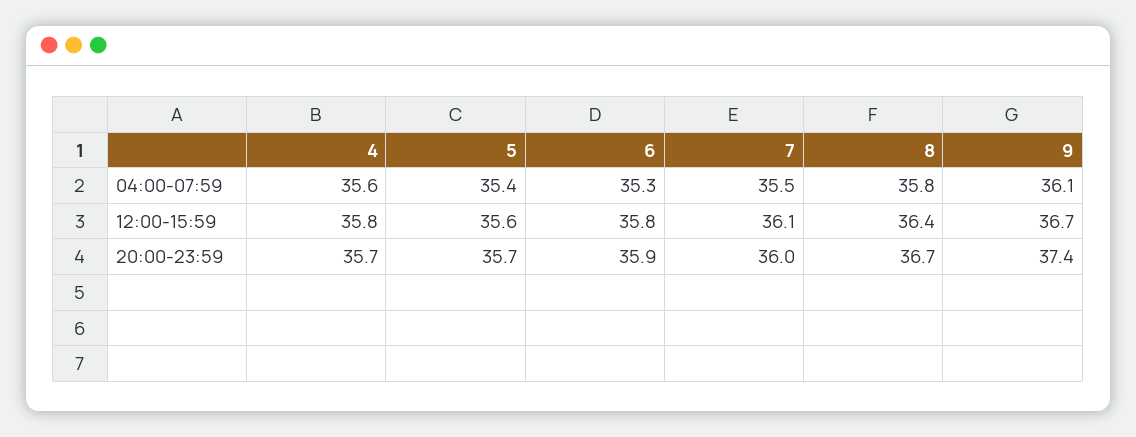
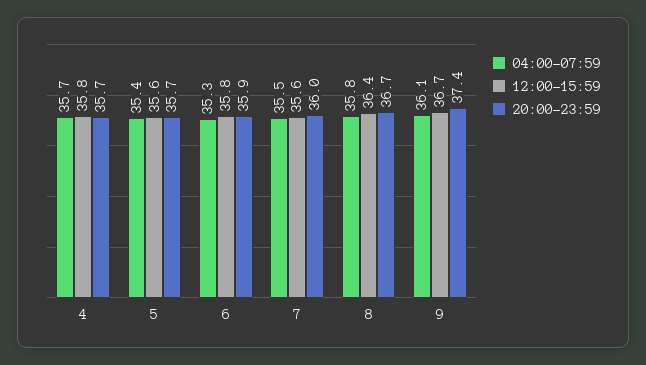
  {
    "04:00-07:59": {
-     "4": 35.6,
+     "4": 35.7,
      "5": 35.4,
      "6": 35.3,
      "7": 35.5,
      "8": 35.8,
      "9": 36.1
    },
    "12:00-15:59": {
      "4": 35.8,
      "5": 35.6,
      "6": 35.8,
-     "7": 36.1,
+     "7": 35.6,
      "8": 36.4,
      "9": 36.7
    },
    "20:00-23:59": {
      "4": 35.7,
      "5": 35.7,
      "6": 35.9,
      "7": 36,
      "8": 36.7,
      "9": 37.4
    }
  }

